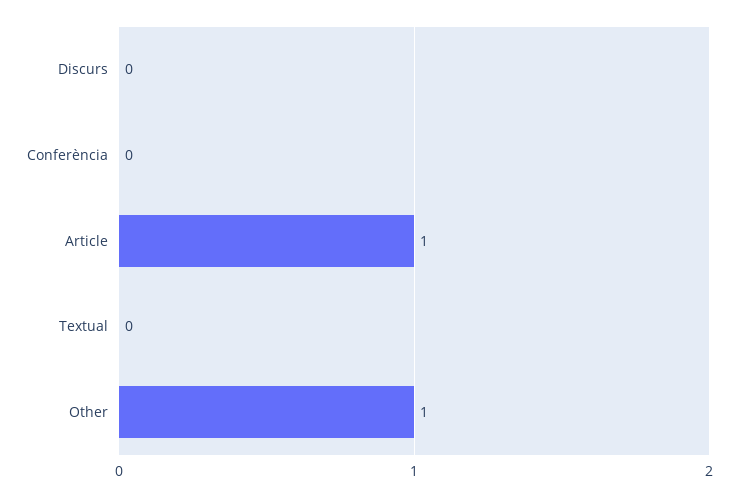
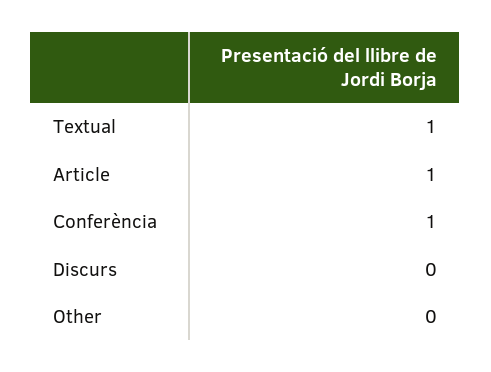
  {
    "Discurs": 0,
-   "Conferència": 0,
+   "Conferència": 1,
    "Article": 1,
-   "Textual": 0,
+   "Textual": 1,
-   "Other": 1
+   "Other": 0
  }

